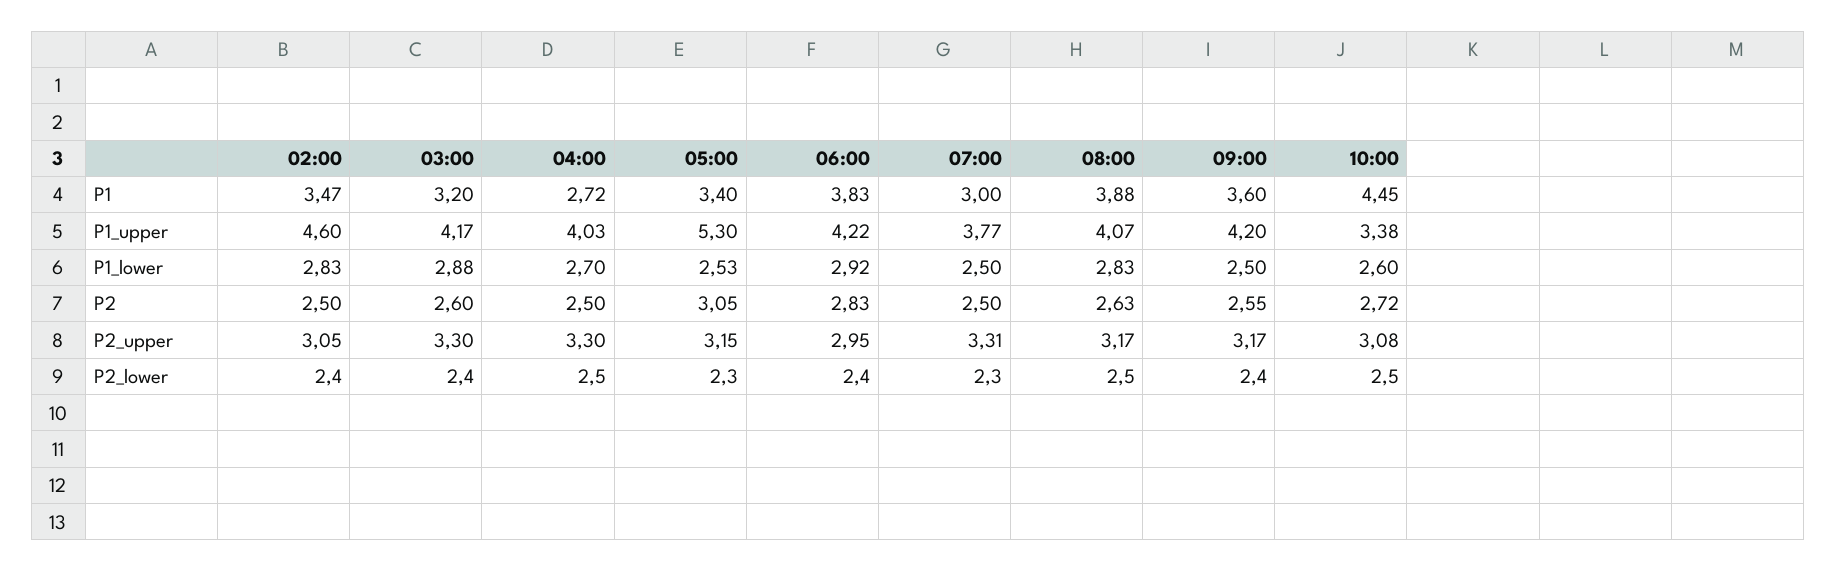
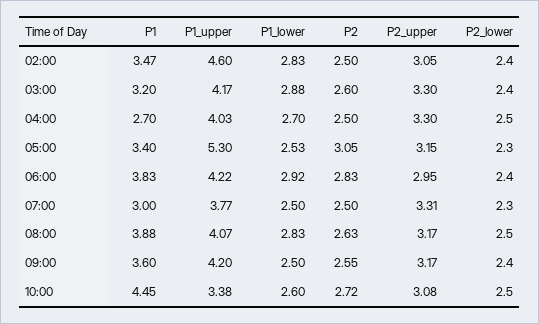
  {
    "02:00": {
      "P1": 3.47,
      "P1_upper": 4.6,
      "P1_lower": 2.83,
      "P2": 2.5,
      "P2_upper": 3.05,
      "P2_lower": 2.4
    },
    "03:00": {
      "P1": 3.2,
      "P1_upper": 4.17,
      "P1_lower": 2.88,
      "P2": 2.6,
      "P2_upper": 3.3,
      "P2_lower": 2.4
    },
    "04:00": {
-     "P1": 2.72,
+     "P1": 2.7,
      "P1_upper": 4.03,
      "P1_lower": 2.7,
      "P2": 2.5,
      "P2_upper": 3.3,
      "P2_lower": 2.5
    },
    "05:00": {
      "P1": 3.4,
      "P1_upper": 5.3,
      "P1_lower": 2.53,
      "P2": 3.05,
      "P2_upper": 3.15,
      "P2_lower": 2.3
    },
    "06:00": {
      "P1": 3.83,
      "P1_upper": 4.22,
      "P1_lower": 2.92,
      "P2": 2.83,
      "P2_upper": 2.95,
      "P2_lower": 2.4
    },
    "07:00": {
      "P1": 3,
      "P1_upper": 3.77,
      "P1_lower": 2.5,
      "P2": 2.5,
      "P2_upper": 3.31,
      "P2_lower": 2.3
    },
    "08:00": {
      "P1": 3.88,
      "P1_upper": 4.07,
      "P1_lower": 2.83,
      "P2": 2.63,
      "P2_upper": 3.17,
      "P2_lower": 2.5
    },
    "09:00": {
      "P1": 3.6,
      "P1_upper": 4.2,
      "P1_lower": 2.5,
      "P2": 2.55,
      "P2_upper": 3.17,
      "P2_lower": 2.4
    },
    "10:00": {
      "P1": 4.45,
      "P1_upper": 3.38,
      "P1_lower": 2.6,
      "P2": 2.72,
      "P2_upper": 3.08,
      "P2_lower": 2.5
    }
  }

